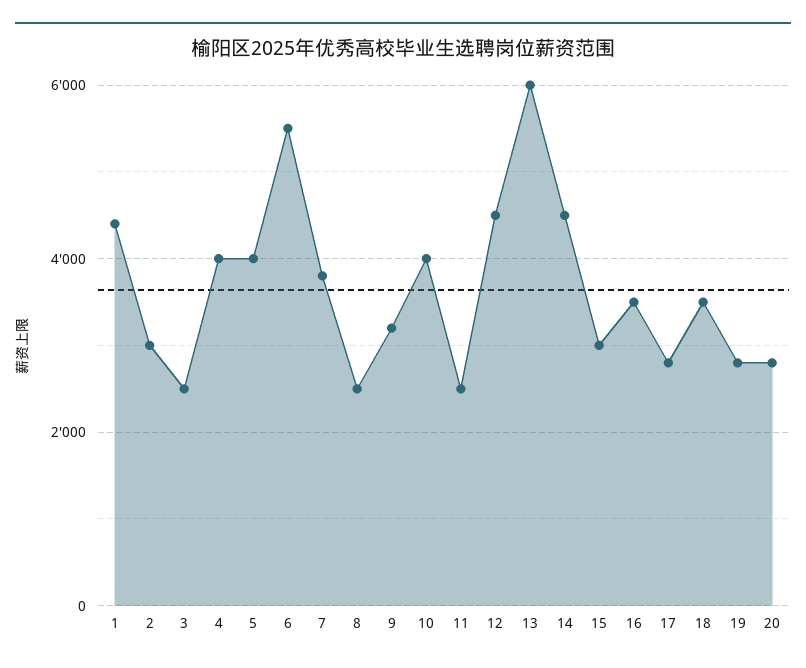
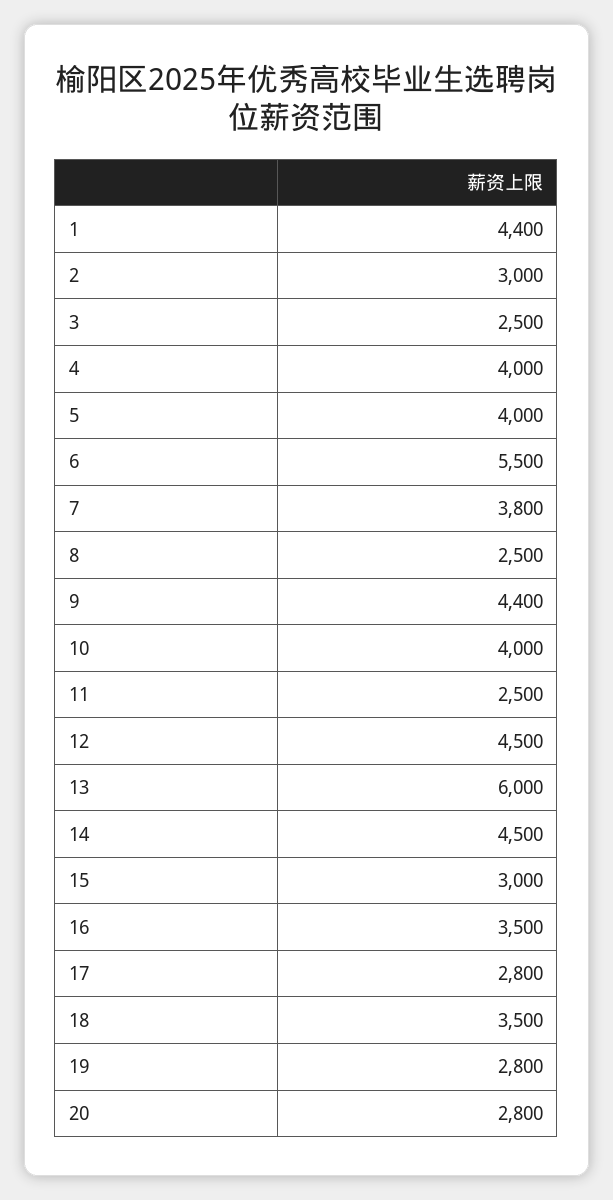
  {
    "1": 4400,
    "2": 3000,
    "3": 2500,
    "4": 4000,
    "5": 4000,
    "6": 5500,
    "7": 3800,
    "8": 2500,
-   "9": 3200,
+   "9": 4400,
    "10": 4000,
    "11": 2500,
    "12": 4500,
    "13": 6000,
    "14": 4500,
    "15": 3000,
    "16": 3500,
    "17": 2800,
    "18": 3500,
    "19": 2800,
    "20": 2800
  }

